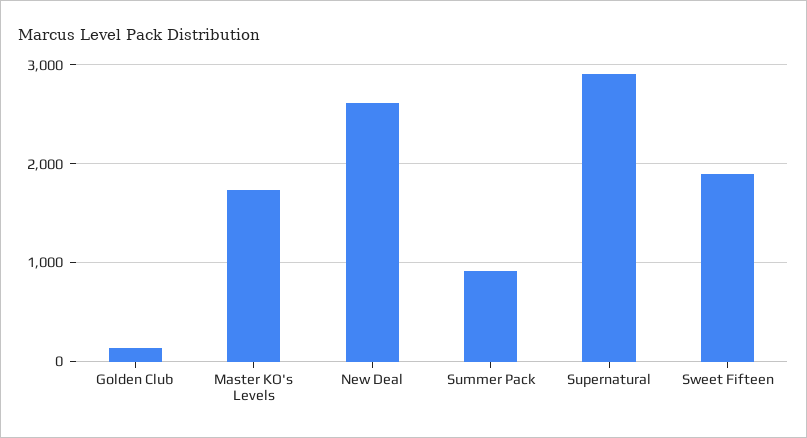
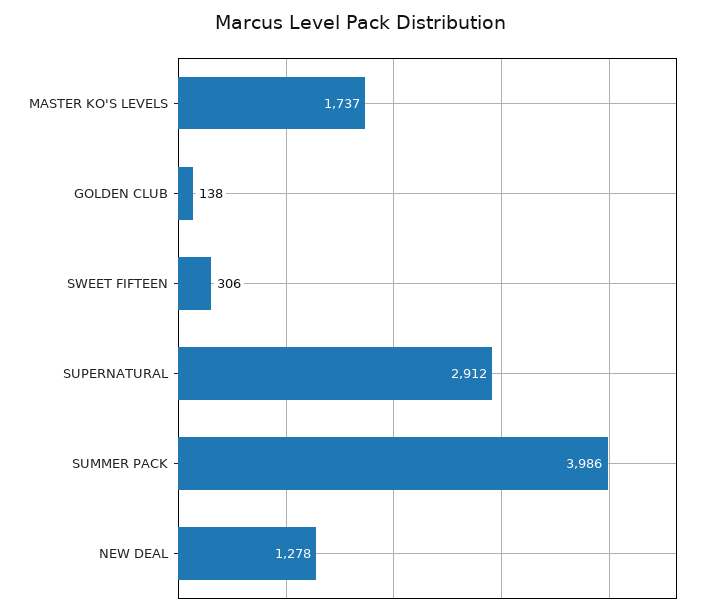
  {
    "Golden Club": 138,
    "Master KO's Levels": 1737,
-   "New Deal": 2600,
+   "New Deal": 1278,
-   "Summer Pack": 900,
+   "Summer Pack": 3986,
    "Supernatural": 2912,
-   "Sweet Fifteen": 1900
+   "Sweet Fifteen": 306
  }

